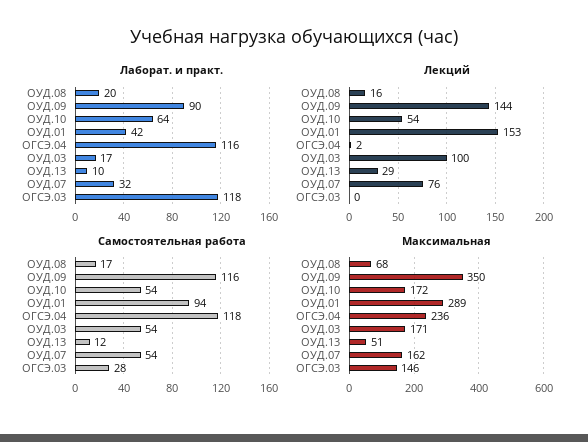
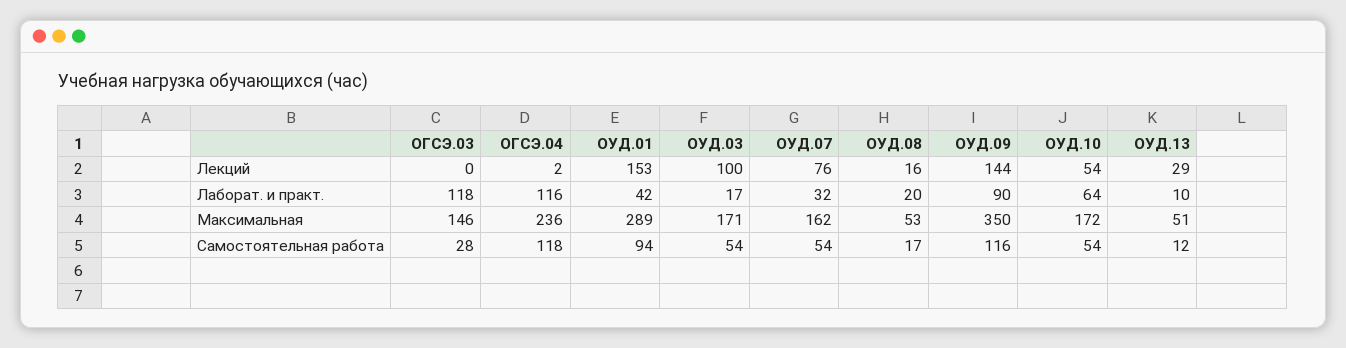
  {
    "Лаборат. и практ.": {
      "ОУД.08": 20,
      "ОУД.09": 90,
      "ОУД.10": 64,
      "ОУД.01": 42,
      "ОГСЭ.04": 116,
      "ОУД.03": 17,
      "ОУД.13": 10,
      "ОУД.07": 32,
      "ОГСЭ.03": 118
    },
    "Лекций": {
      "ОУД.08": 16,
      "ОУД.09": 144,
      "ОУД.10": 54,
      "ОУД.01": 153,
      "ОГСЭ.04": 2,
      "ОУД.03": 100,
      "ОУД.13": 29,
      "ОУД.07": 76,
      "ОГСЭ.03": 0
    },
    "Самостоятельная работа": {
      "ОУД.08": 17,
      "ОУД.09": 116,
      "ОУД.10": 54,
      "ОУД.01": 94,
      "ОГСЭ.04": 118,
      "ОУД.03": 54,
      "ОУД.13": 12,
      "ОУД.07": 54,
      "ОГСЭ.03": 28
    },
    "Максимальная": {
-     "ОУД.08": 68,
+     "ОУД.08": 53,
      "ОУД.09": 350,
      "ОУД.10": 172,
      "ОУД.01": 289,
      "ОГСЭ.04": 236,
      "ОУД.03": 171,
      "ОУД.13": 51,
      "ОУД.07": 162,
      "ОГСЭ.03": 146
    }
  }

